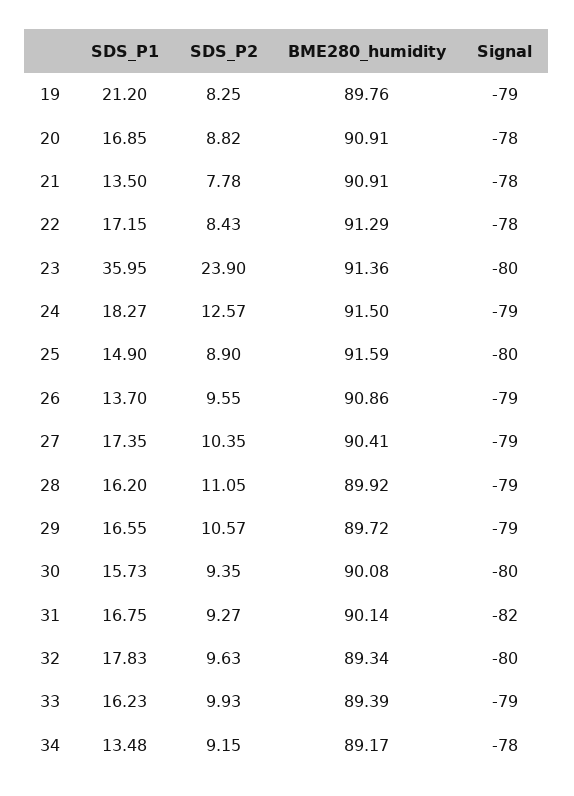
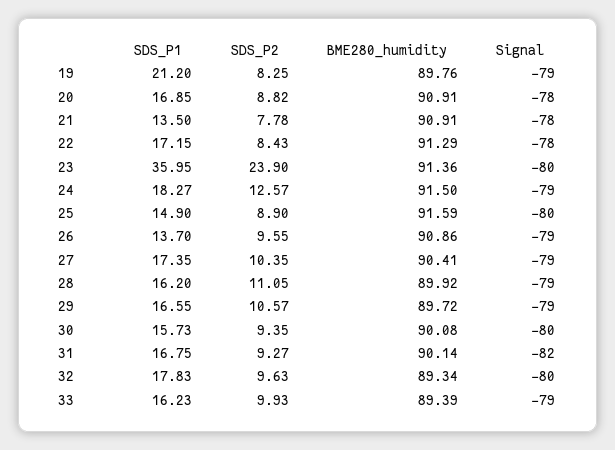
  {
    "SDS_P1": {
      "19": 21.2,
      "20": 16.85,
      "21": 13.5,
      "22": 17.15,
      "23": 35.95,
      "24": 18.27,
      "25": 14.9,
      "26": 13.7,
      "27": 17.35,
      "28": 16.2,
      "29": 16.55,
      "30": 15.73,
      "31": 16.75,
      "32": 17.83,
-     "33": 16.23,
+     "33": 16.23
-     "34": 13.48
    },
    "SDS_P2": {
      "19": 8.25,
      "20": 8.82,
      "21": 7.78,
      "22": 8.43,
      "23": 23.9,
      "24": 12.57,
      "25": 8.9,
      "26": 9.55,
      "27": 10.35,
      "28": 11.05,
      "29": 10.57,
      "30": 9.35,
      "31": 9.27,
      "32": 9.63,
-     "33": 9.93,
+     "33": 9.93
-     "34": 9.15
    },
    "BME280_humidity": {
      "19": 89.76,
      "20": 90.91,
      "21": 90.91,
      "22": 91.29,
      "23": 91.36,
      "24": 91.5,
      "25": 91.59,
      "26": 90.86,
      "27": 90.41,
      "28": 89.92,
      "29": 89.72,
      "30": 90.08,
      "31": 90.14,
      "32": 89.34,
-     "33": 89.39,
+     "33": 89.39
-     "34": 89.17
    },
    "Signal": {
      "19": -79,
      "20": -78,
      "21": -78,
      "22": -78,
      "23": -80,
      "24": -79,
      "25": -80,
      "26": -79,
      "27": -79,
      "28": -79,
      "29": -79,
      "30": -80,
      "31": -82,
      "32": -80,
-     "33": -79,
+     "33": -79
-     "34": -78
    }
  }

